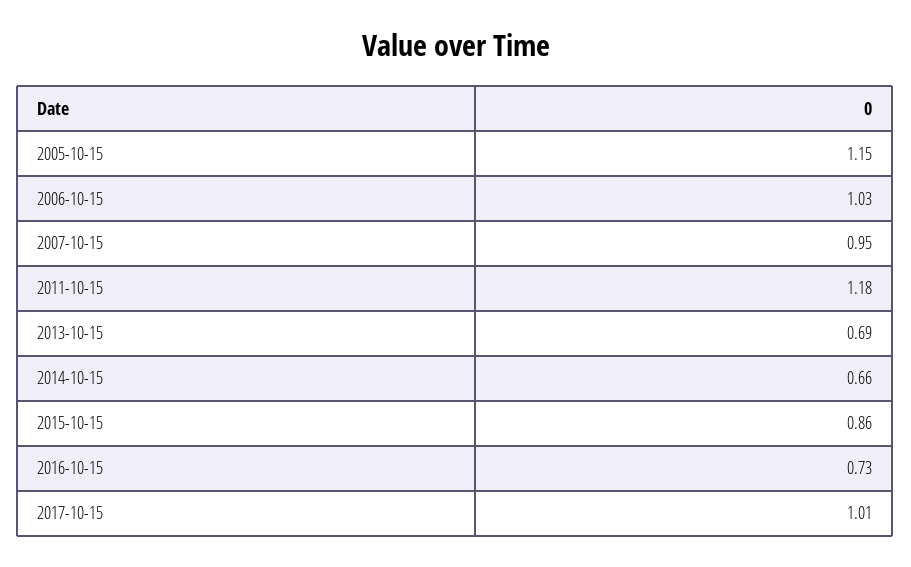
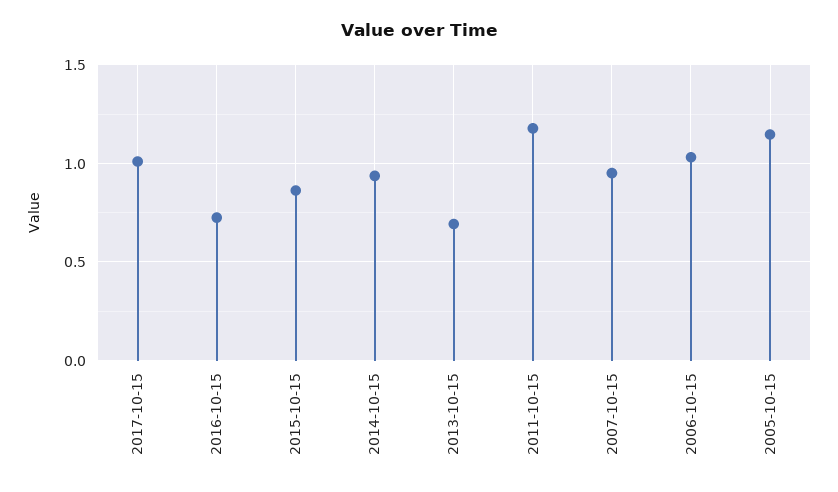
  {
    "2005-10-15": 1.15,
    "2006-10-15": 1.03,
    "2007-10-15": 0.95,
    "2011-10-15": 1.18,
    "2013-10-15": 0.69,
-   "2014-10-15": 0.66,
+   "2014-10-15": 0.95,
    "2015-10-15": 0.86,
    "2016-10-15": 0.73,
    "2017-10-15": 1.01
  }

